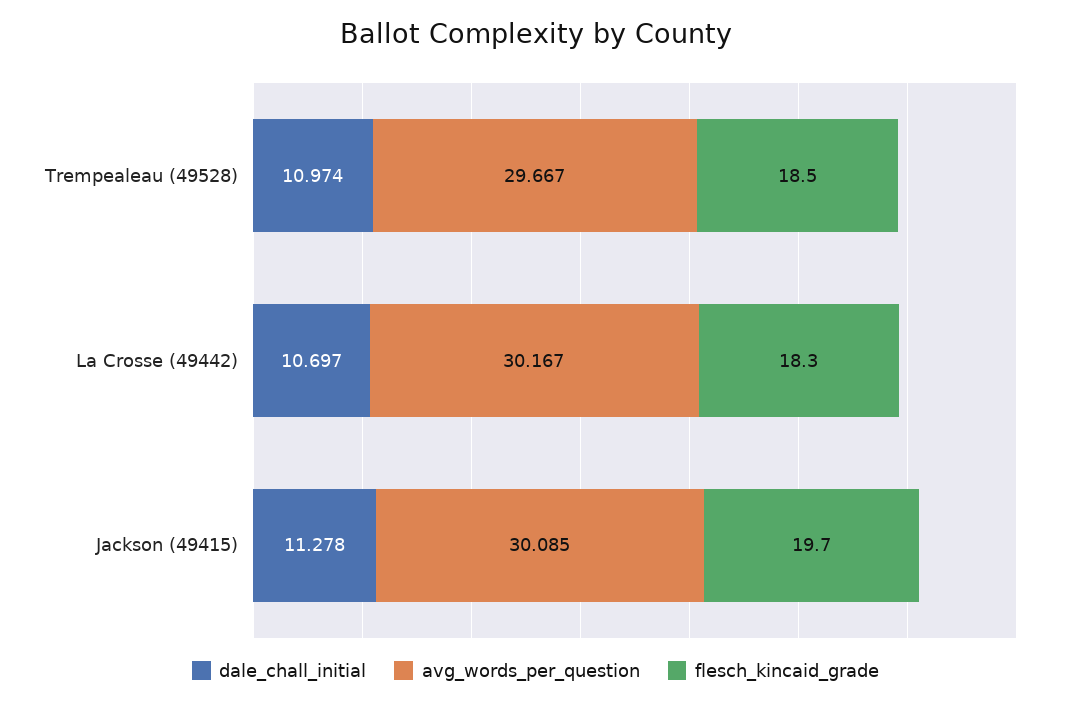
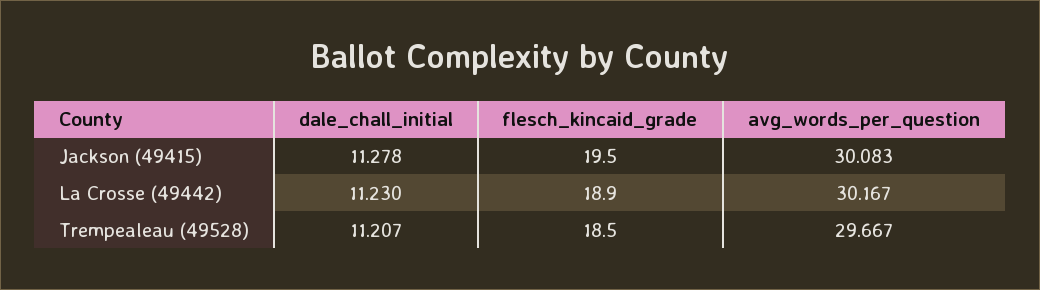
  {
    "dale_chall_initial": {
-     "Trempealeau (49528)": 10.974,
+     "Trempealeau (49528)": 11.207,
-     "La Crosse (49442)": 10.697,
+     "La Crosse (49442)": 11.23,
      "Jackson (49415)": 11.278
    },
    "avg_words_per_question": {
      "Trempealeau (49528)": 29.667,
      "La Crosse (49442)": 30.167,
-     "Jackson (49415)": 30.085
+     "Jackson (49415)": 30.083
    },
    "flesch_kincaid_grade": {
      "Trempealeau (49528)": 18.5,
-     "La Crosse (49442)": 18.3,
+     "La Crosse (49442)": 18.9,
-     "Jackson (49415)": 19.7
+     "Jackson (49415)": 19.5
    }
  }

